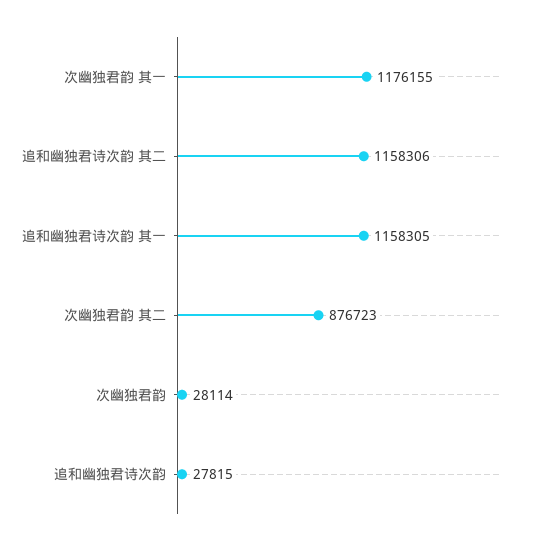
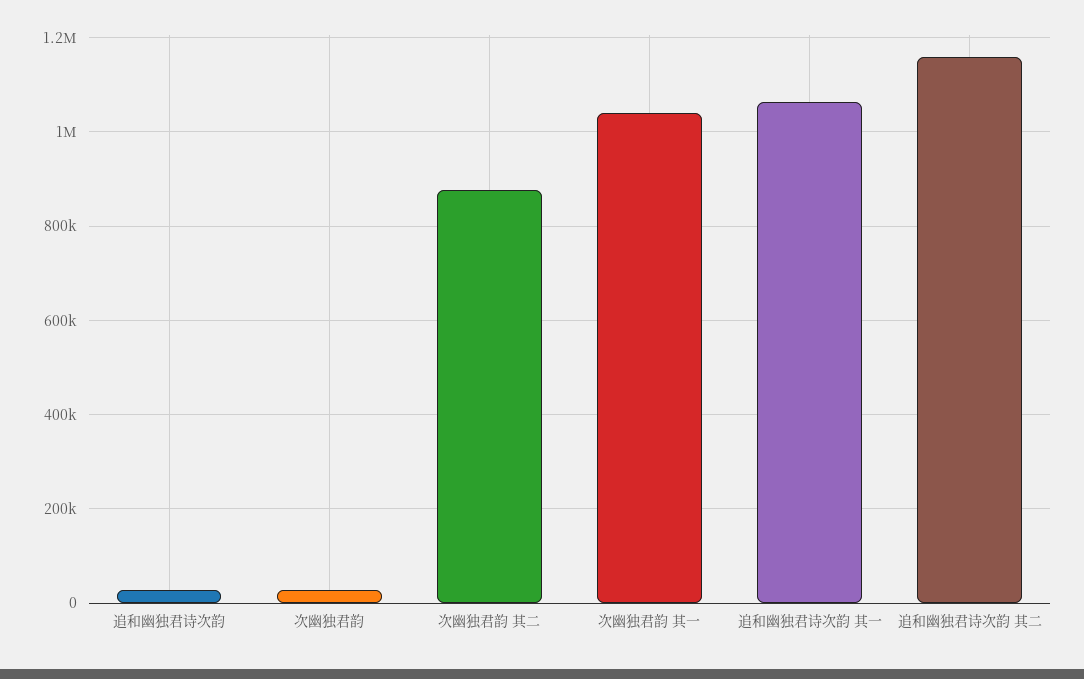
  {
-   "次幽独君韵 其一": 1176155,
+   "次幽独君韵 其一": 1040000,
    "追和幽独君诗次韵 其二": 1158306,
-   "追和幽独君诗次韵 其一": 1158305,
+   "追和幽独君诗次韵 其一": 1060000,
    "次幽独君韵 其二": 876723,
    "次幽独君韵": 28114,
    "追和幽独君诗次韵": 27815
  }

